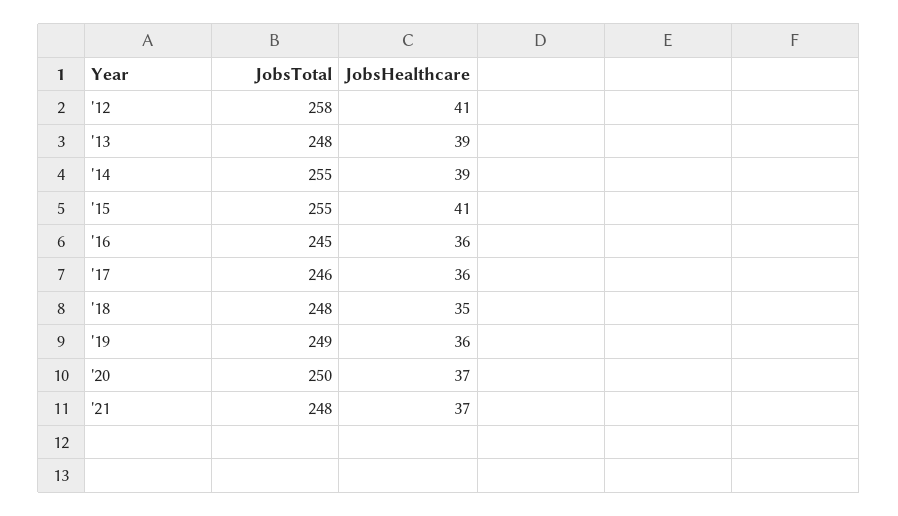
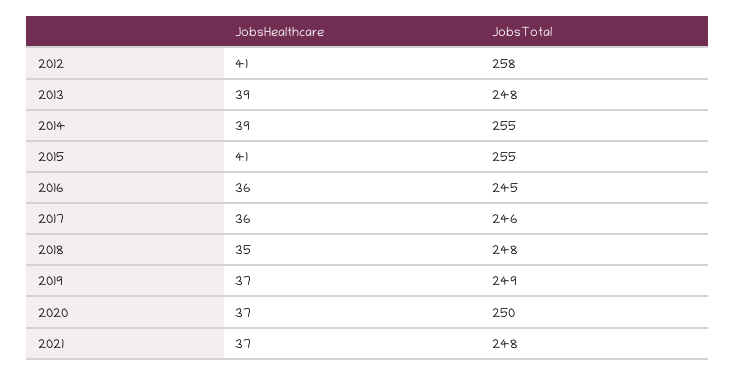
  {
    "JobsTotal": {
      "'12": 258,
      "'13": 248,
      "'14": 255,
      "'15": 255,
      "'16": 245,
      "'17": 246,
      "'18": 248,
      "'19": 249,
      "'20": 250,
      "'21": 248
    },
    "JobsHealthcare": {
      "'12": 41,
      "'13": 39,
      "'14": 39,
      "'15": 41,
      "'16": 36,
      "'17": 36,
      "'18": 35,
-     "'19": 36,
+     "'19": 37,
      "'20": 37,
      "'21": 37
    }
  }

